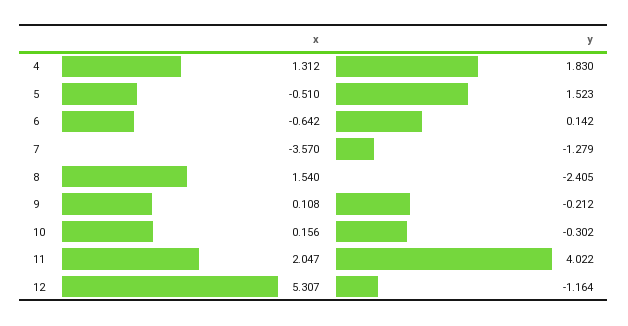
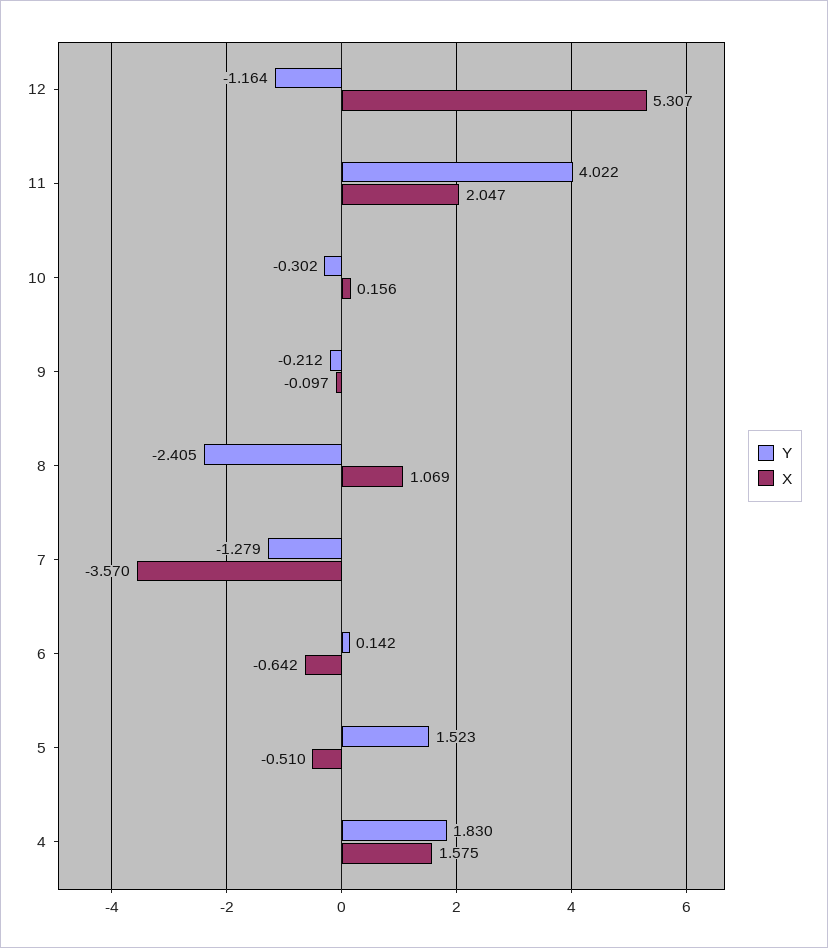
  {
    "x": {
-     "4": 1.312,
+     "4": 1.575,
      "5": -0.51,
      "6": -0.642,
      "7": -3.57,
-     "8": 1.54,
+     "8": 1.069,
-     "9": 0.108,
+     "9": -0.097,
      "10": 0.156,
      "11": 2.047,
      "12": 5.307
    },
    "y": {
      "4": 1.83,
      "5": 1.523,
      "6": 0.142,
      "7": -1.279,
      "8": -2.405,
      "9": -0.212,
      "10": -0.302,
      "11": 4.022,
      "12": -1.164
    }
  }

